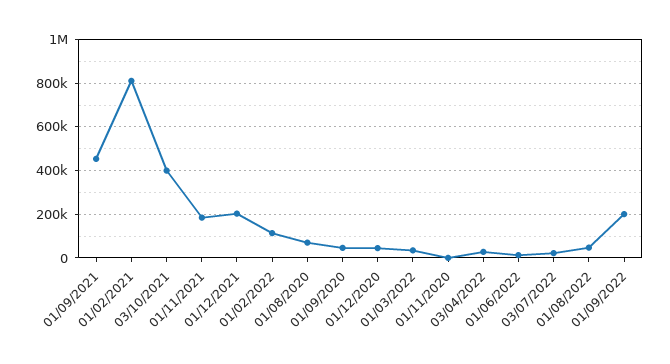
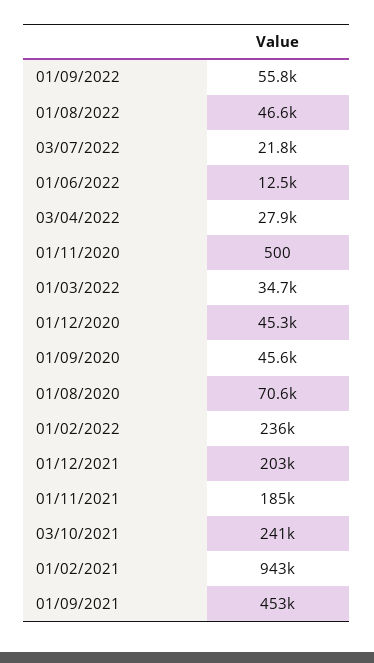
  {
    "01/09/2021": 453000,
-   "01/02/2021": 800000,
+   "01/02/2021": 943000,
-   "03/10/2021": 400000,
+   "03/10/2021": 241000,
    "01/11/2021": 185000,
    "01/12/2021": 203000,
-   "01/02/2022": 100000,
+   "01/02/2022": 236000,
    "01/08/2020": 70600,
    "01/09/2020": 45600,
    "01/12/2020": 45300,
    "01/03/2022": 34700,
    "01/11/2020": 500,
    "03/04/2022": 27900,
    "01/06/2022": 12500,
    "03/07/2022": 21800,
    "01/08/2022": 46600,
-   "01/09/2022": 200000
+   "01/09/2022": 55800
  }

